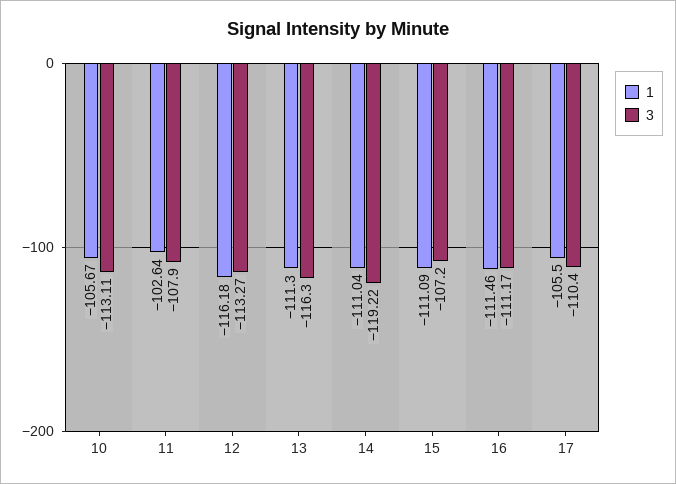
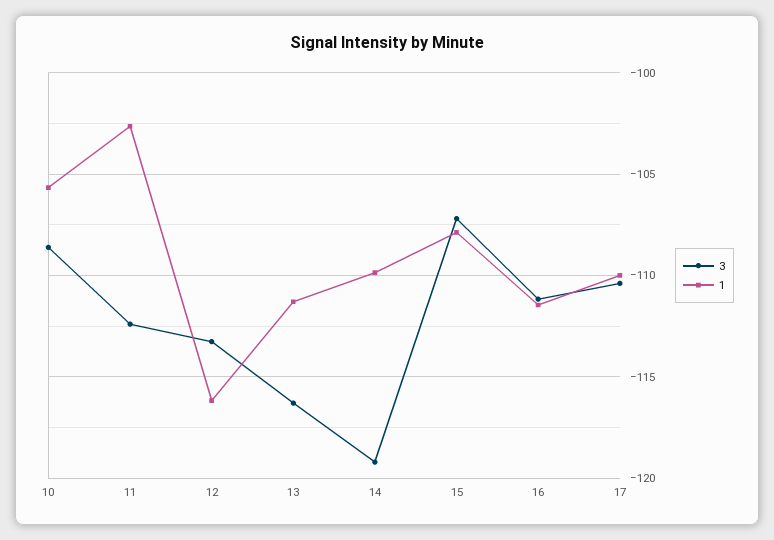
  {
    "1": {
      "10": -105.67,
      "11": -102.64,
      "12": -116.18,
      "13": -111.3,
-     "14": -111.04,
+     "14": -110,
-     "15": -111.09,
+     "15": -108,
      "16": -111.46,
-     "17": -105.5
+     "17": -110
    },
    "3": {
-     "10": -113.11,
+     "10": -108.5,
-     "11": -107.9,
+     "11": -112.5,
      "12": -113.27,
      "13": -116.3,
      "14": -119.22,
      "15": -107.2,
      "16": -111.17,
      "17": -110.4
    }
  }

